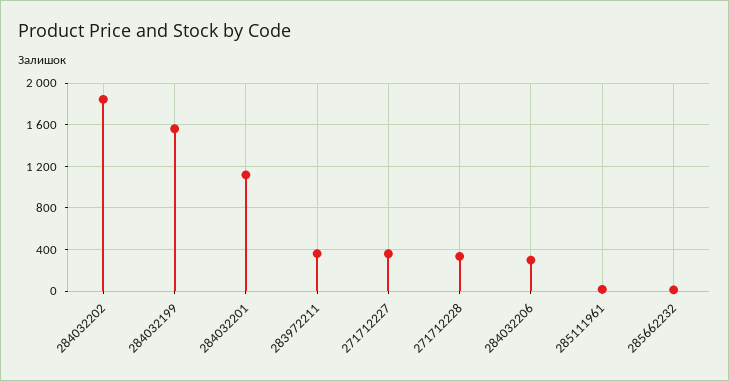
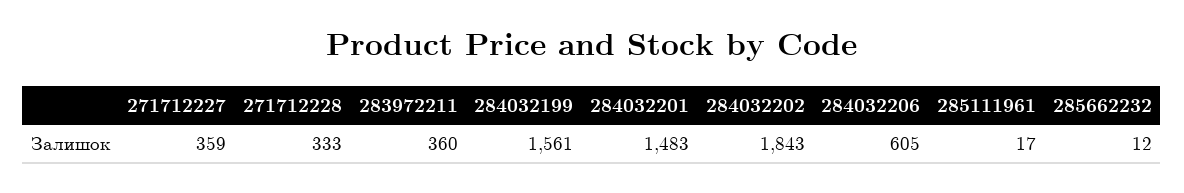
  {
    "284032202": 1843,
    "284032199": 1561,
-   "284032201": 1100,
+   "284032201": 1483,
    "283972211": 360,
    "271712227": 359,
    "271712228": 333,
-   "284032206": 300,
+   "284032206": 605,
    "285111961": 17,
    "285662232": 12
  }

